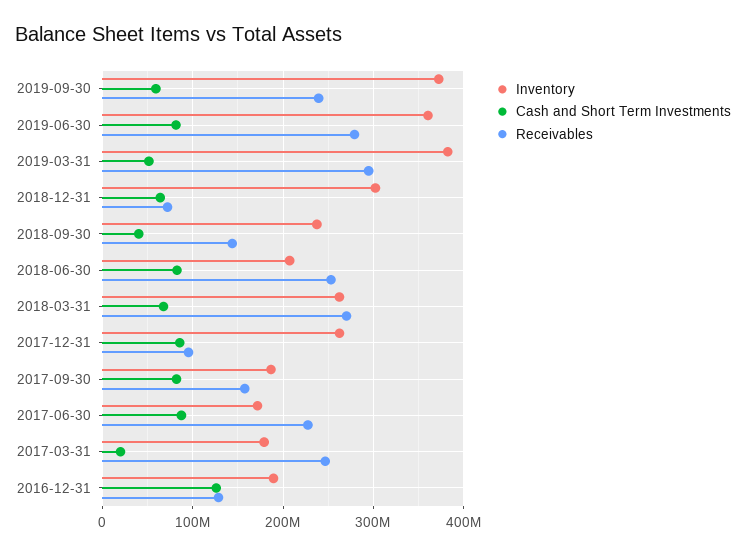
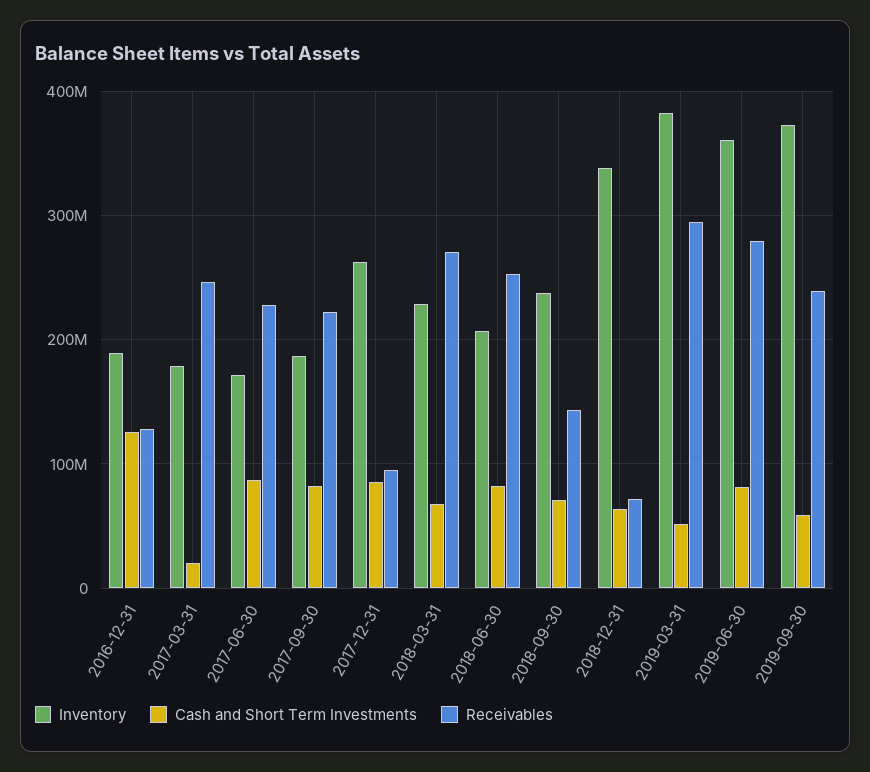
  {
    "Inventory": {
      "2019-09-30": 370000000,
      "2019-06-30": 360000000,
      "2019-03-31": 380000000,
-     "2018-12-31": 300000000,
+     "2018-12-31": 340000000,
      "2018-09-30": 240000000,
      "2018-06-30": 210000000,
-     "2018-03-31": 260000000,
+     "2018-03-31": 230000000,
      "2017-12-31": 260000000,
      "2017-09-30": 190000000,
      "2017-06-30": 170000000,
      "2017-03-31": 180000000,
      "2016-12-31": 190000000
    },
    "Cash and Short Term Investments": {
      "2019-09-30": 60000000,
      "2019-06-30": 80000000,
      "2019-03-31": 50000000,
      "2018-12-31": 60000000,
-     "2018-09-30": 40000000,
+     "2018-09-30": 70000000,
      "2018-06-30": 80000000,
      "2018-03-31": 70000000,
      "2017-12-31": 90000000,
      "2017-09-30": 80000000,
      "2017-06-30": 90000000,
      "2017-03-31": 20000000,
      "2016-12-31": 130000000
    },
    "Receivables": {
      "2019-09-30": 240000000,
      "2019-06-30": 280000000,
      "2019-03-31": 290000000,
      "2018-12-31": 70000000,
      "2018-09-30": 140000000,
      "2018-06-30": 250000000,
      "2018-03-31": 270000000,
      "2017-12-31": 100000000,
-     "2017-09-30": 160000000,
+     "2017-09-30": 220000000,
      "2017-06-30": 230000000,
      "2017-03-31": 250000000,
      "2016-12-31": 130000000
    }
  }

